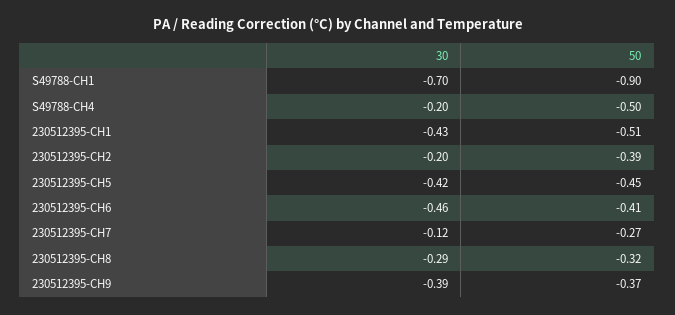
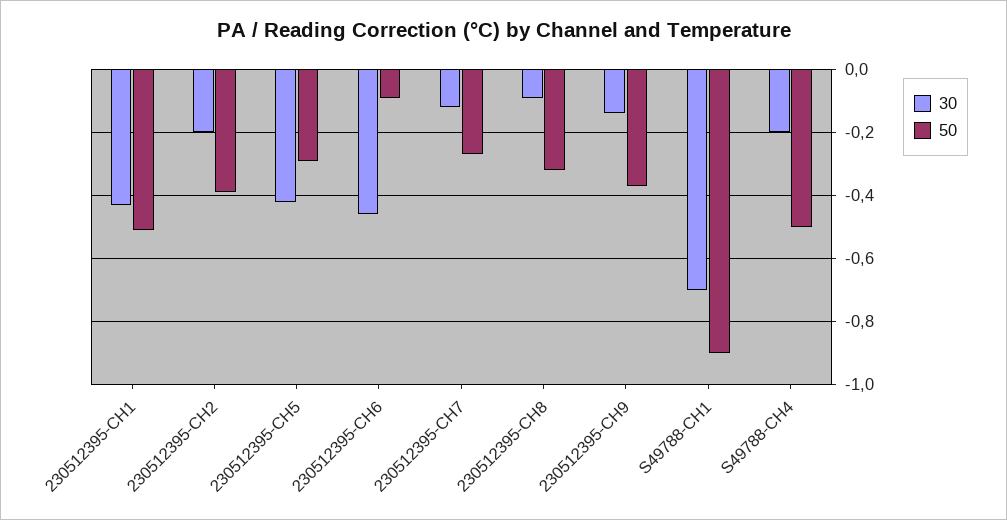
  {
    "30": {
      "S49788-CH1": -0.7,
      "S49788-CH4": -0.2,
      "230512395-CH1": -0.43,
      "230512395-CH2": -0.2,
      "230512395-CH5": -0.42,
      "230512395-CH6": -0.46,
      "230512395-CH7": -0.12,
-     "230512395-CH8": -0.29,
+     "230512395-CH8": -0.1,
-     "230512395-CH9": -0.39
+     "230512395-CH9": -0.15
    },
    "50": {
      "S49788-CH1": -0.9,
      "S49788-CH4": -0.5,
      "230512395-CH1": -0.51,
      "230512395-CH2": -0.39,
-     "230512395-CH5": -0.45,
+     "230512395-CH5": -0.3,
-     "230512395-CH6": -0.41,
+     "230512395-CH6": -0.1,
      "230512395-CH7": -0.27,
      "230512395-CH8": -0.32,
      "230512395-CH9": -0.37
    }
  }

